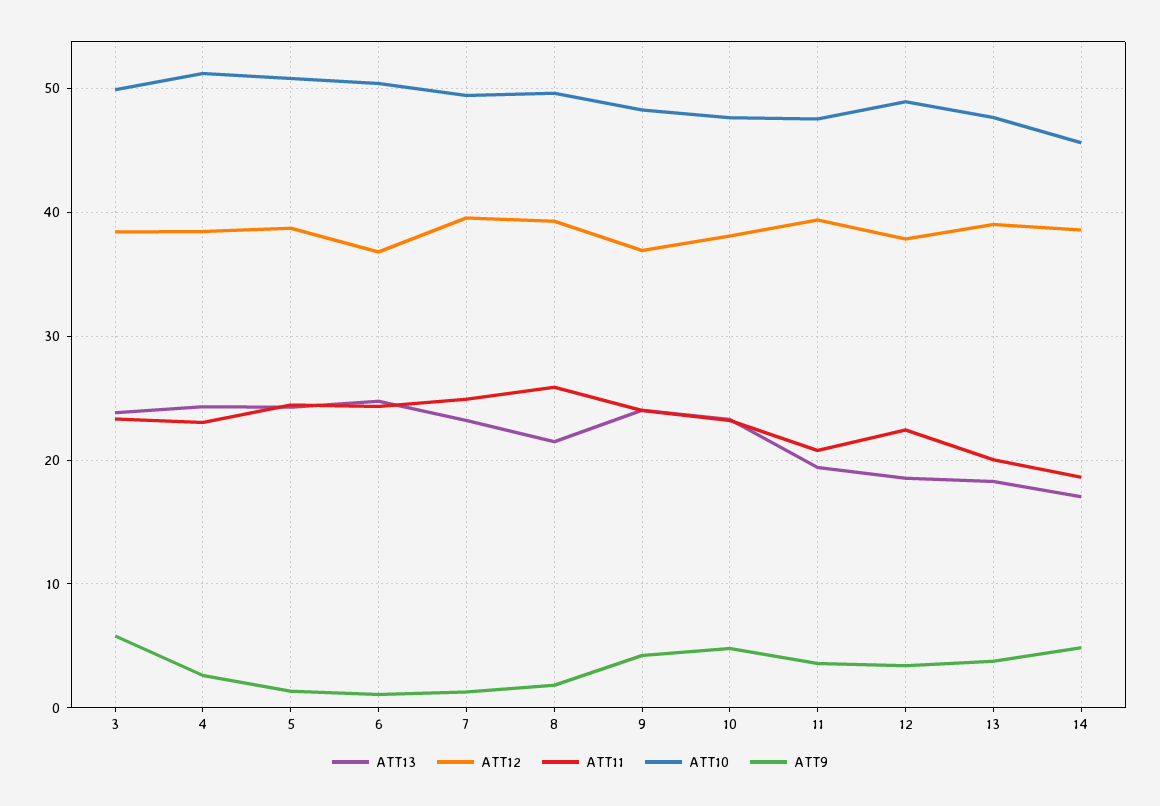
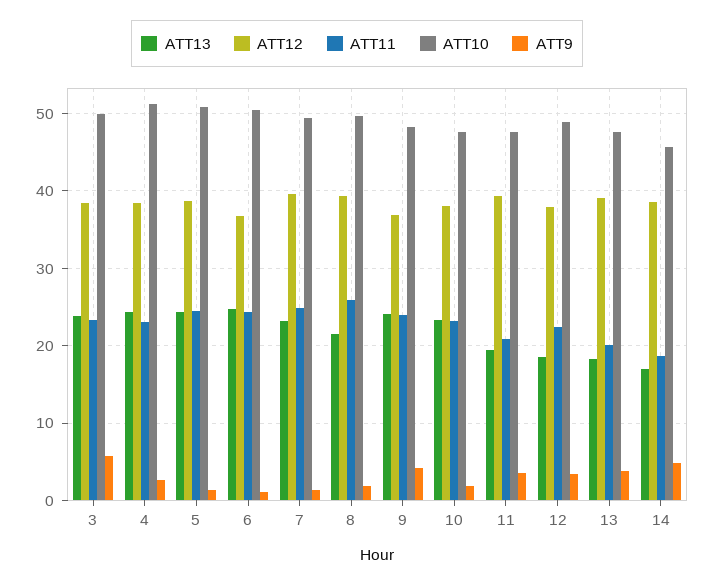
  {
    "ATT13": {
      "3": 24,
      "4": 24,
      "5": 24,
      "6": 25,
      "7": 23,
      "8": 21,
      "9": 24,
      "10": 23,
      "11": 19,
      "12": 19,
      "13": 18,
      "14": 17
    },
    "ATT12": {
      "3": 38,
      "4": 38,
      "5": 39,
      "6": 37,
      "7": 40,
      "8": 39,
      "9": 37,
      "10": 38,
      "11": 39,
      "12": 38,
      "13": 39,
      "14": 39
    },
    "ATT11": {
      "3": 23,
      "4": 23,
      "5": 24,
      "6": 24,
      "7": 25,
      "8": 26,
      "9": 24,
      "10": 23,
      "11": 21,
      "12": 22,
      "13": 20,
      "14": 19
    },
    "ATT10": {
      "3": 50,
      "4": 51,
      "5": 51,
      "6": 50,
      "7": 49,
      "8": 50,
      "9": 48,
      "10": 48,
      "11": 48,
      "12": 49,
      "13": 48,
      "14": 46
    },
    "ATT9": {
      "3": 6,
      "4": 3,
      "5": 1,
      "6": 1,
      "7": 1,
      "8": 2,
      "9": 4,
-     "10": 5,
+     "10": 2,
      "11": 4,
      "12": 3,
      "13": 4,
      "14": 5
    }
  }

